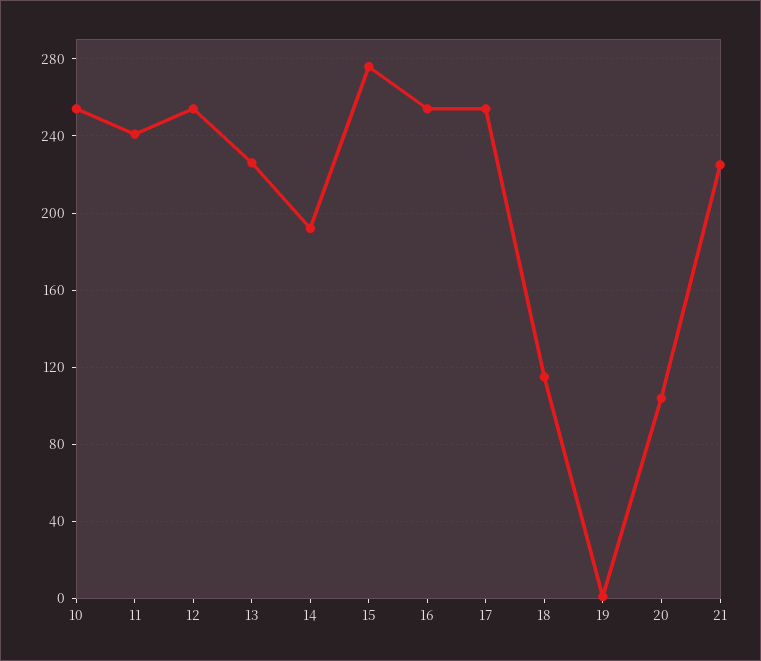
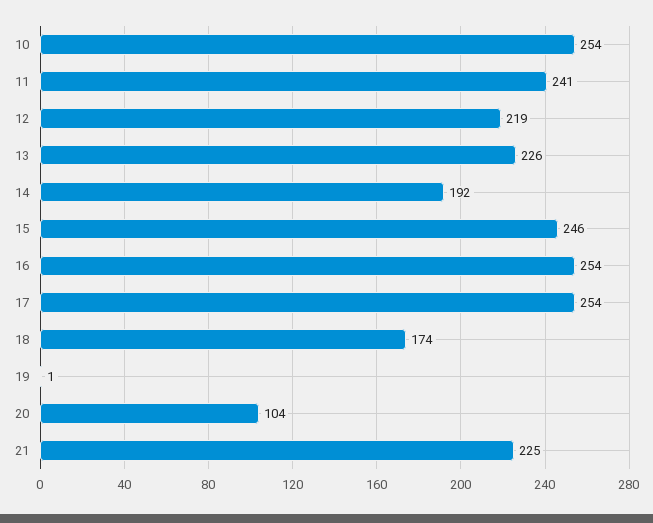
  {
    "10": 254,
    "11": 241,
-   "12": 255,
+   "12": 219,
    "13": 226,
    "14": 192,
-   "15": 275,
+   "15": 246,
    "16": 254,
    "17": 254,
-   "18": 115,
+   "18": 174,
    "19": 1,
    "20": 104,
    "21": 225
  }

